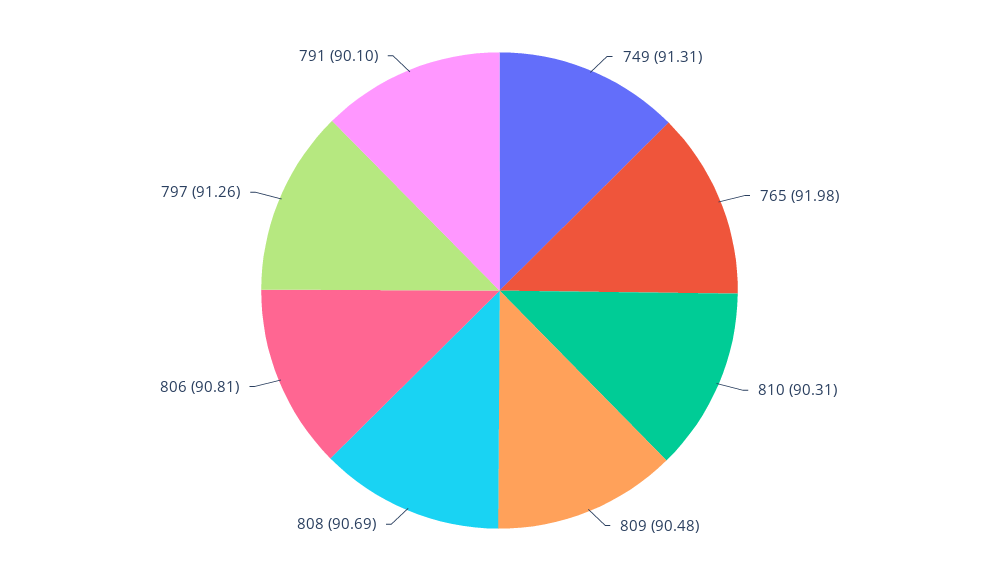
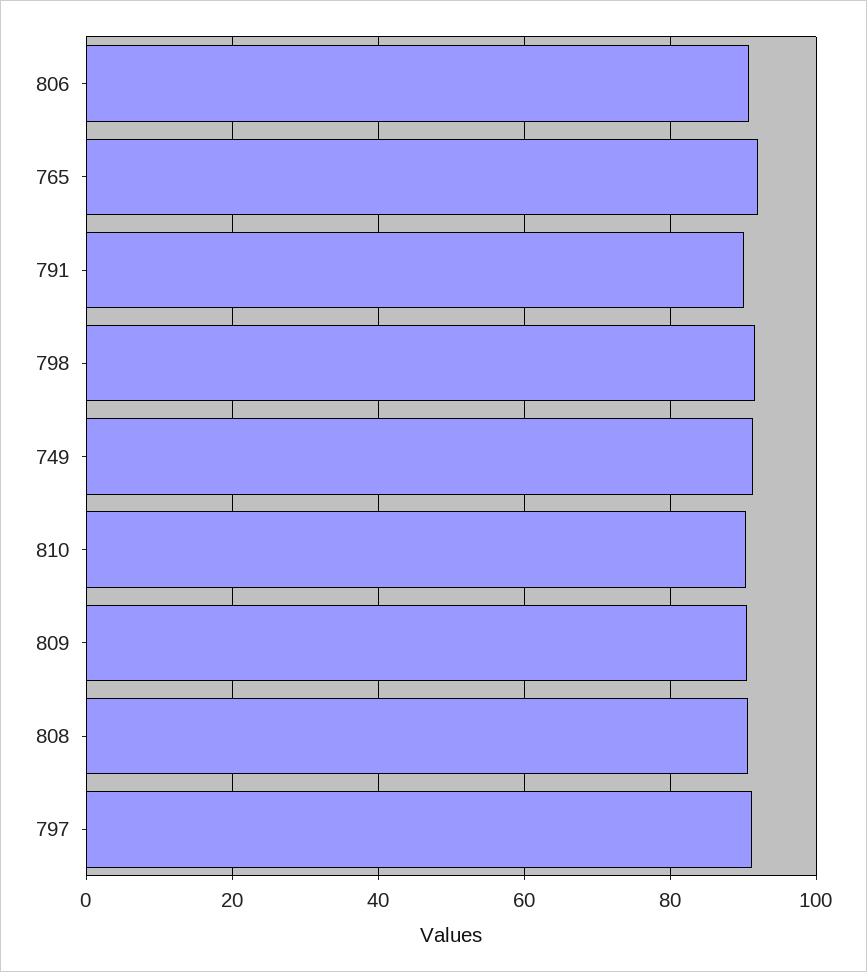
  {
    "749": 91.31,
    "765": 91.98,
    "810": 90.31,
    "809": 90.48,
    "808": 90.69,
    "806": 90.81,
    "797": 91.26,
-   "791": 90.1
+   "791": 90.1,
+   "798": 92
  }

